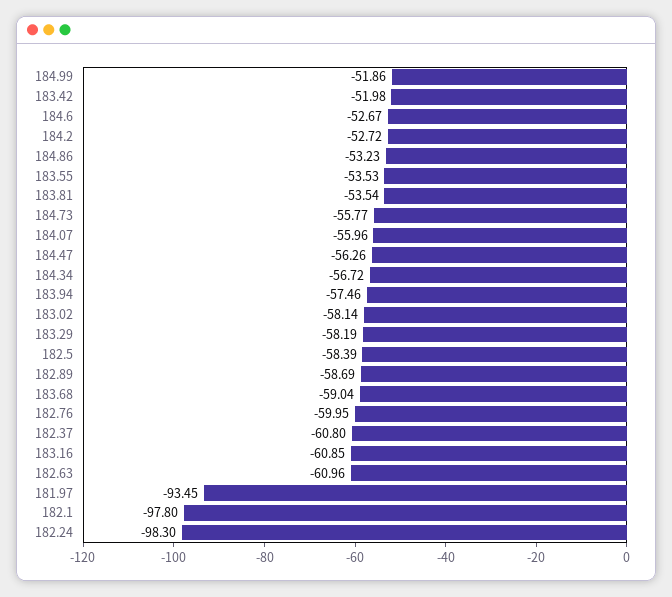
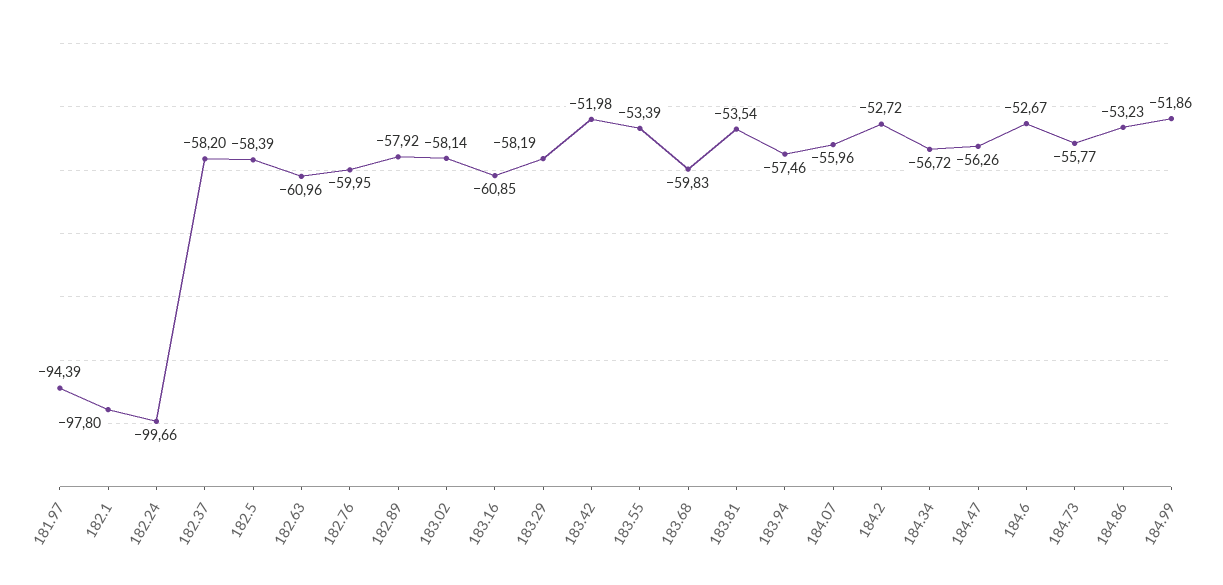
  {
    "184.99": -51.86,
    "183.42": -51.98,
    "184.6": -52.67,
    "184.2": -52.72,
    "184.86": -53.23,
-   "183.55": -53.53,
+   "183.55": -53.39,
    "183.81": -53.54,
    "184.73": -55.77,
    "184.07": -55.96,
    "184.47": -56.26,
    "184.34": -56.72,
    "183.94": -57.46,
    "183.02": -58.14,
    "183.29": -58.19,
    "182.5": -58.39,
-   "182.89": -58.69,
+   "182.89": -57.92,
-   "183.68": -59.04,
+   "183.68": -59.83,
    "182.76": -59.95,
-   "182.37": -60.8,
+   "182.37": -58.2,
    "183.16": -60.85,
    "182.63": -60.96,
-   "181.97": -93.45,
+   "181.97": -94.39,
    "182.1": -97.8,
-   "182.24": -98.3
+   "182.24": -99.66
  }

